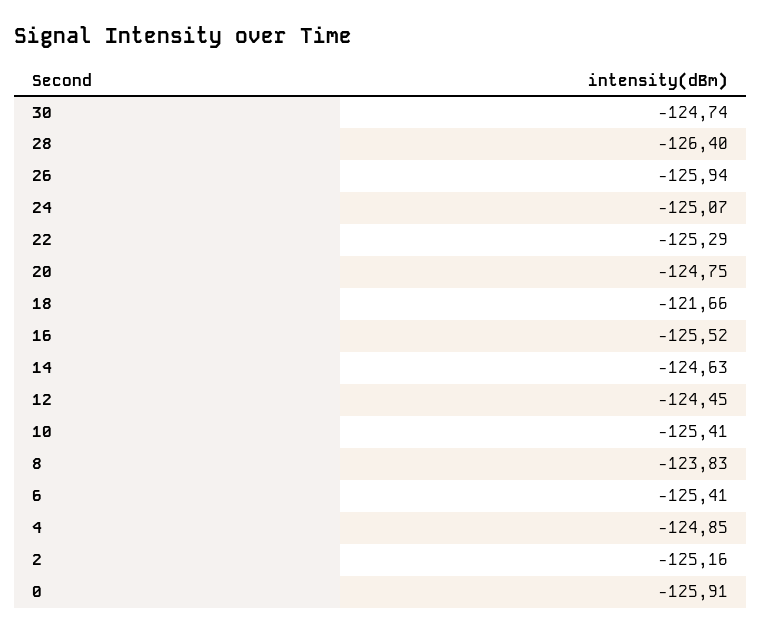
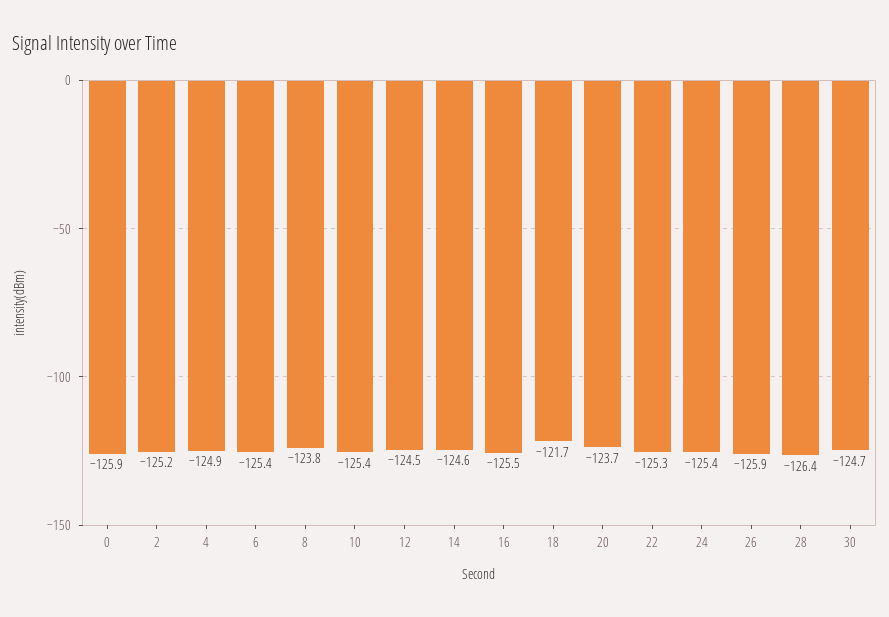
  {
    "30": -124.74,
    "28": -126.4,
    "26": -125.94,
-   "24": -125.07,
+   "24": -125.4,
    "22": -125.29,
-   "20": -124.75,
+   "20": -123.7,
    "18": -121.66,
    "16": -125.52,
    "14": -124.63,
    "12": -124.45,
    "10": -125.41,
    "8": -123.83,
    "6": -125.41,
    "4": -124.85,
    "2": -125.16,
    "0": -125.91
  }

